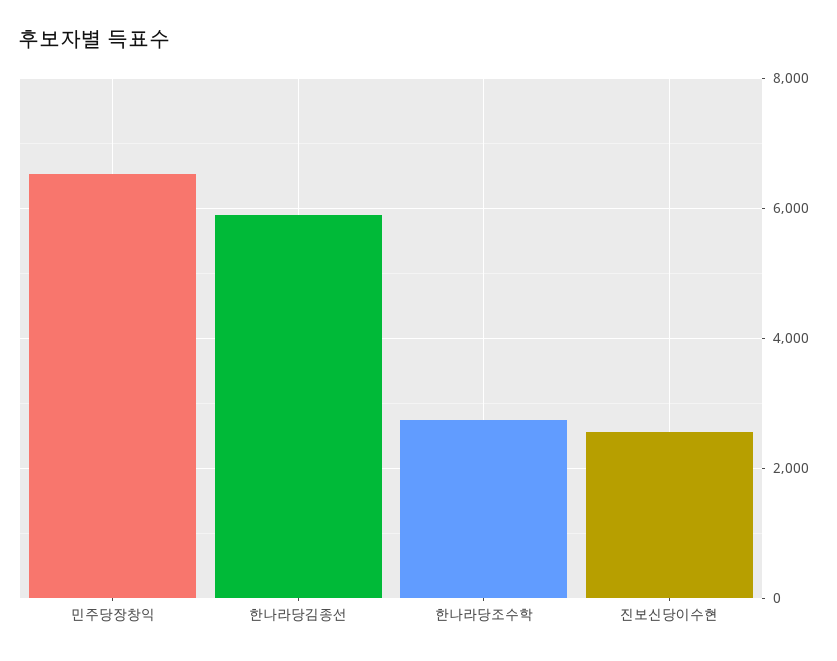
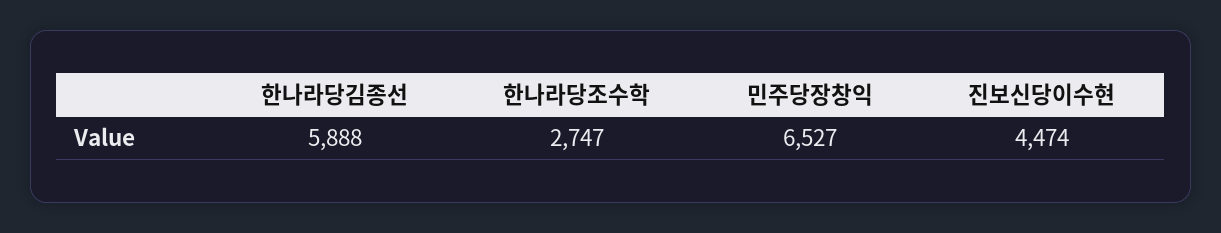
  {
    "민주당장창익": 6527,
    "한나라당김종선": 5888,
    "한나라당조수학": 2747,
-   "진보신당이수현": 2600
+   "진보신당이수현": 4474
  }

